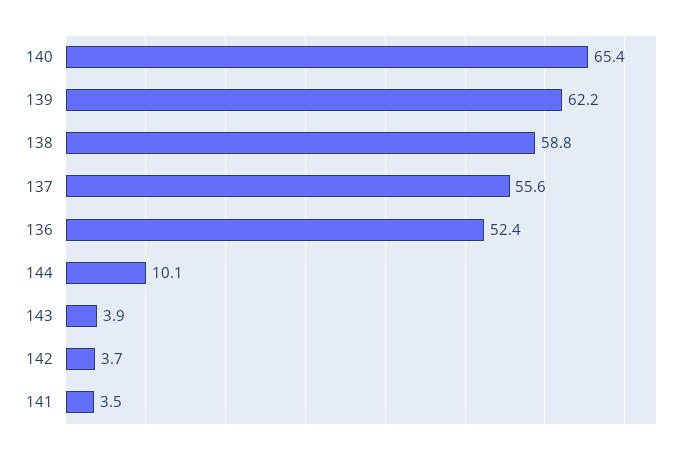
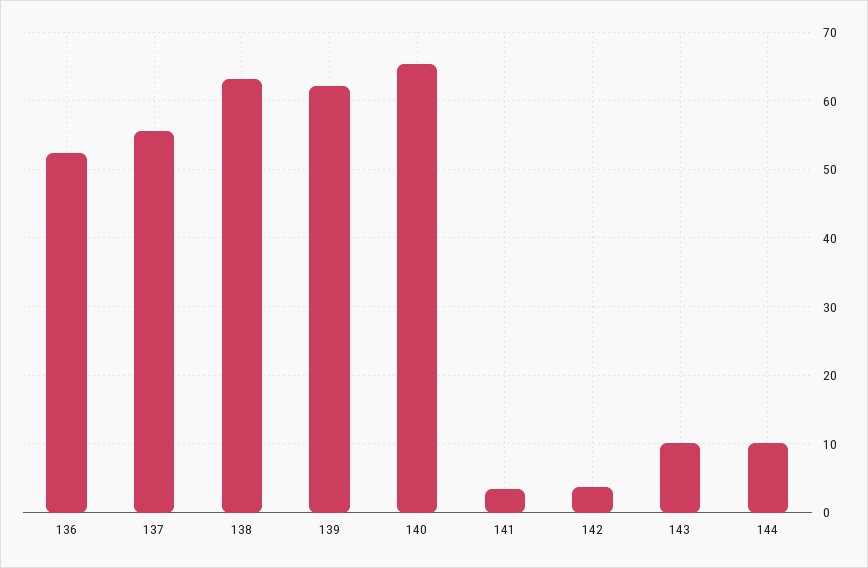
  {
    "140": 65.4,
    "139": 62.2,
-   "138": 58.8,
+   "138": 63,
    "137": 55.6,
    "136": 52.4,
    "144": 10.1,
-   "143": 3.9,
+   "143": 10,
    "142": 3.7,
    "141": 3.5
  }

